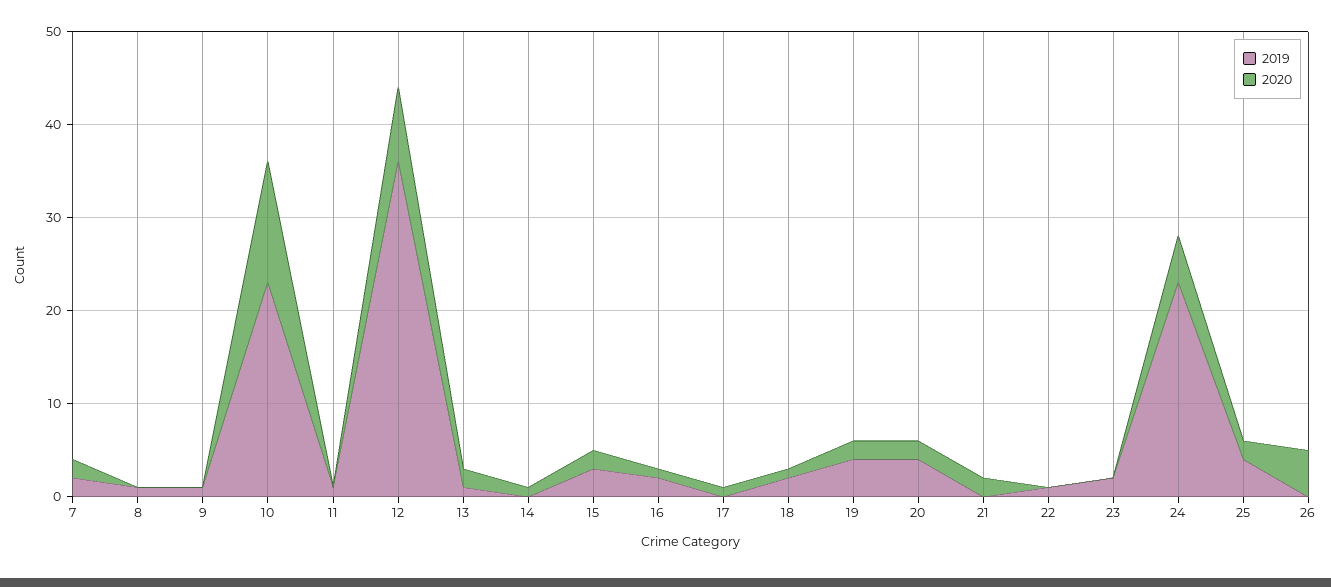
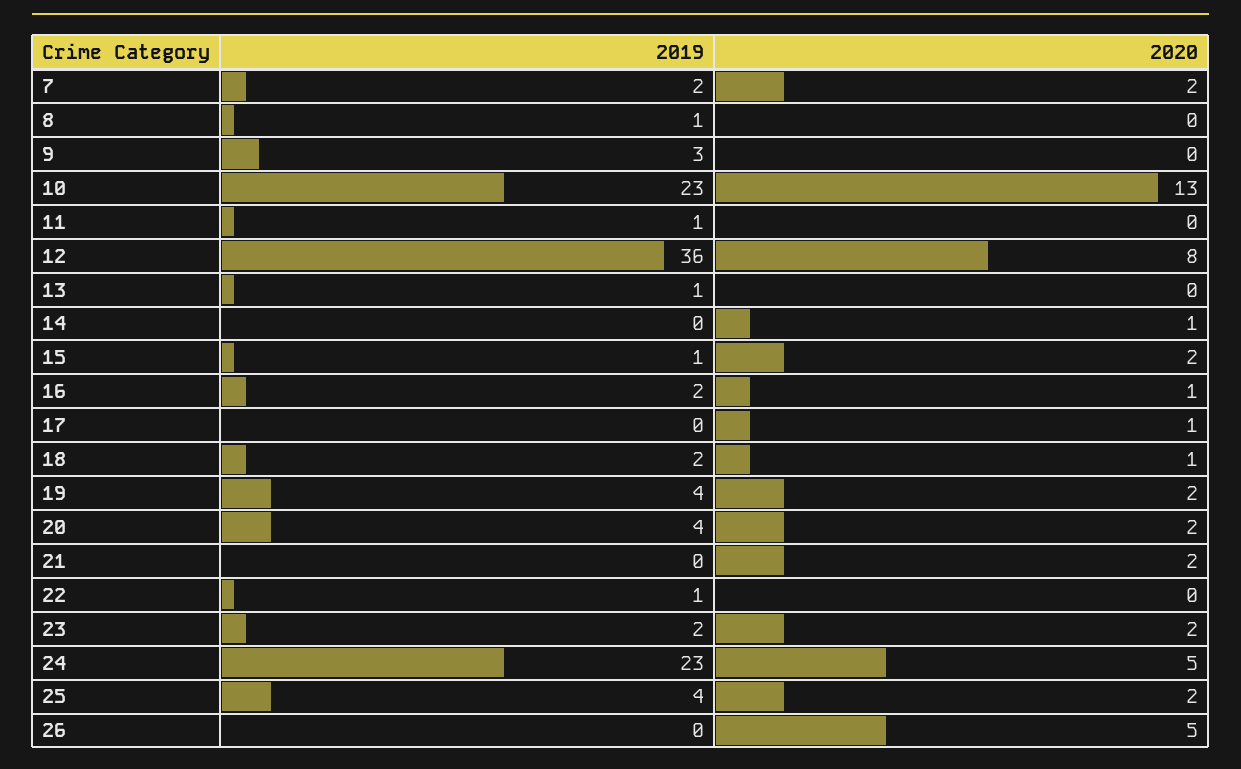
  {
    "2019": {
      "7": 2,
      "8": 1,
-     "9": 1,
+     "9": 3,
      "10": 23,
      "11": 1,
      "12": 36,
      "13": 1,
      "14": 0,
-     "15": 3,
+     "15": 1,
      "16": 2,
      "17": 0,
      "18": 2,
      "19": 4,
      "20": 4,
      "21": 0,
      "22": 1,
      "23": 2,
      "24": 23,
      "25": 4,
      "26": 0
    },
    "2020": {
      "7": 2,
      "8": 0,
      "9": 0,
      "10": 13,
      "11": 0,
      "12": 8,
-     "13": 2,
+     "13": 0,
      "14": 1,
      "15": 2,
      "16": 1,
      "17": 1,
      "18": 1,
      "19": 2,
      "20": 2,
      "21": 2,
      "22": 0,
-     "23": 0,
+     "23": 2,
      "24": 5,
      "25": 2,
      "26": 5
    }
  }

